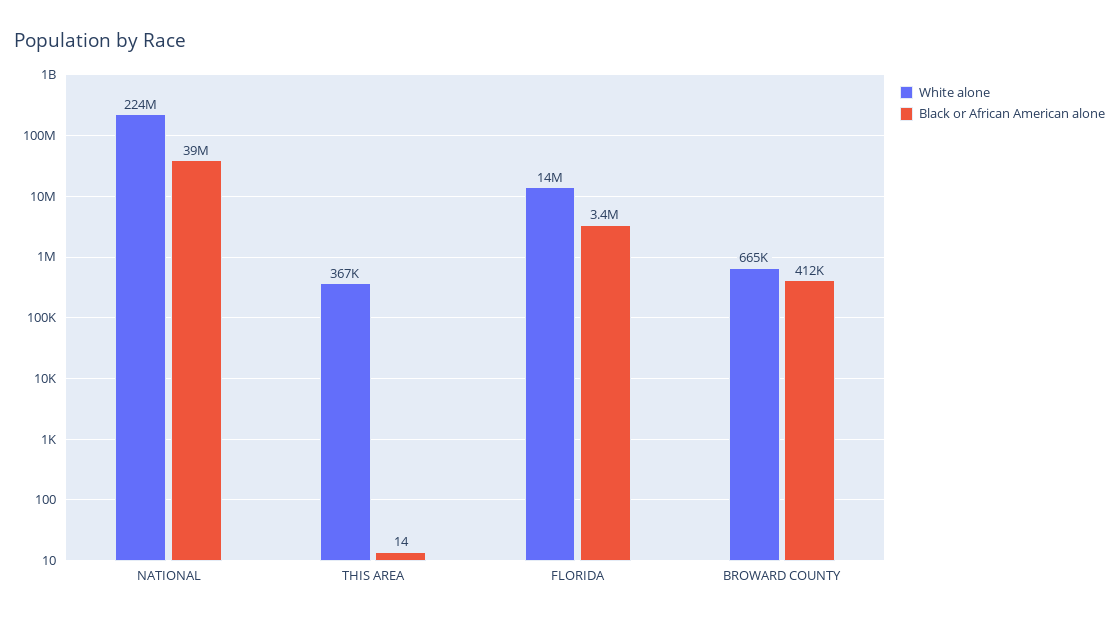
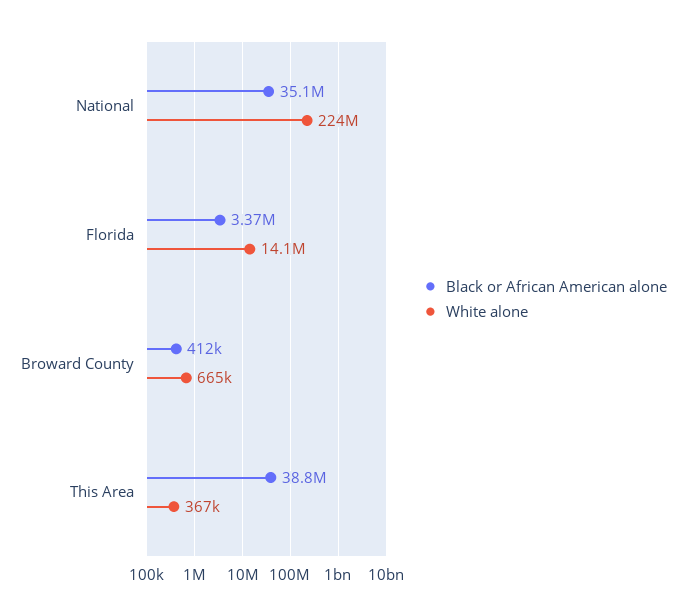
  {
    "White alone": {
      "NATIONAL": 224000000,
      "THIS AREA": 367000,
      "FLORIDA": 14100000,
      "BROWARD COUNTY": 665000
    },
    "Black or African American alone": {
-     "NATIONAL": 39000000,
+     "NATIONAL": 35100000,
-     "THIS AREA": 14,
+     "THIS AREA": 38800000,
      "FLORIDA": 3370000,
      "BROWARD COUNTY": 412000
    }
  }

